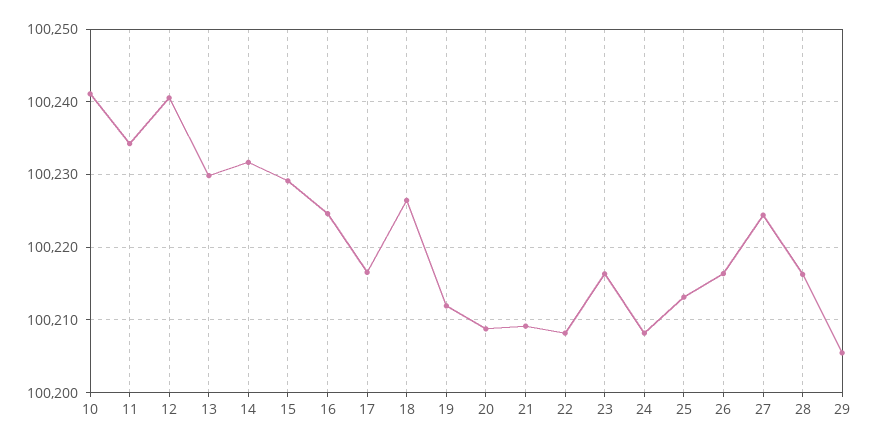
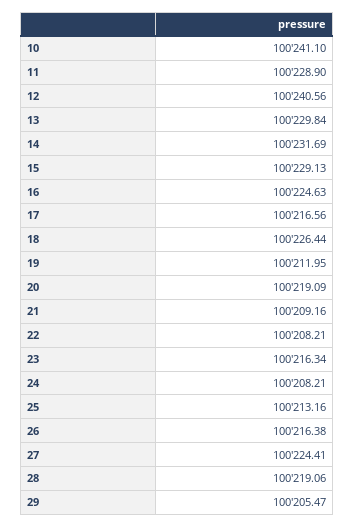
  {
    "10": 100241.1,
-   "11": 100234,
+   "11": 100228.9,
    "12": 100240.56,
    "13": 100229.84,
    "14": 100231.69,
    "15": 100229.13,
    "16": 100224.63,
    "17": 100216.56,
    "18": 100226.44,
    "19": 100211.95,
-   "20": 100209,
+   "20": 100219.09,
    "21": 100209.16,
    "22": 100208.21,
    "23": 100216.34,
    "24": 100208.21,
    "25": 100213.16,
    "26": 100216.38,
    "27": 100224.41,
-   "28": 100216,
+   "28": 100219.06,
    "29": 100205.47
  }

